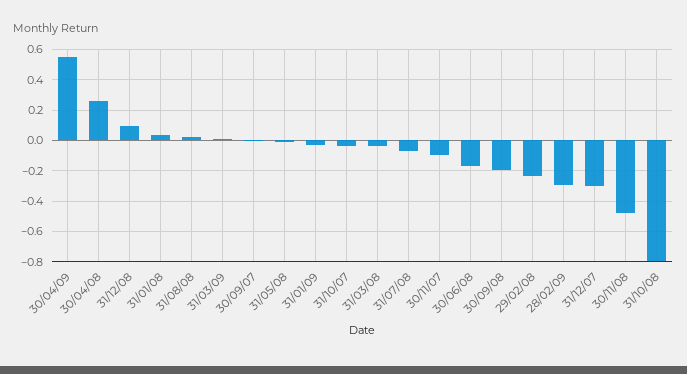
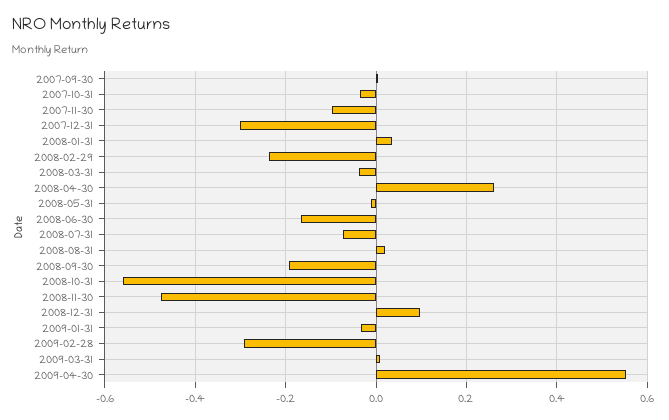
  {
    "30/04/09": 0.56,
    "30/04/08": 0.26,
    "31/12/08": 0.1,
    "31/01/08": 0.04,
    "31/08/08": 0.02,
    "31/03/09": 0,
    "30/09/07": 0,
    "31/05/08": -0.02,
    "31/01/09": -0.04,
    "31/10/07": -0.04,
    "31/03/08": -0.04,
    "31/07/08": -0.08,
    "30/11/07": -0.1,
    "30/06/08": -0.16,
    "30/09/08": -0.2,
    "29/02/08": -0.24,
    "28/02/09": -0.3,
    "31/12/07": -0.3,
    "30/11/08": -0.48,
-   "31/10/08": -0.8
+   "31/10/08": -0.56
  }

